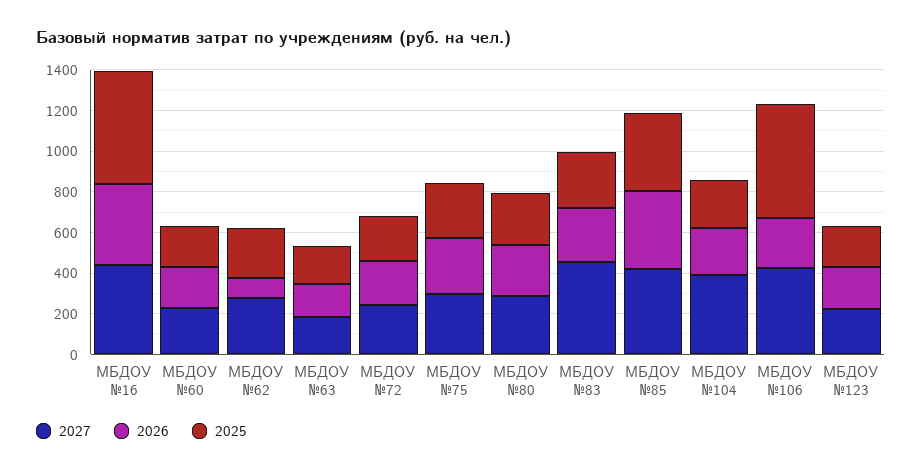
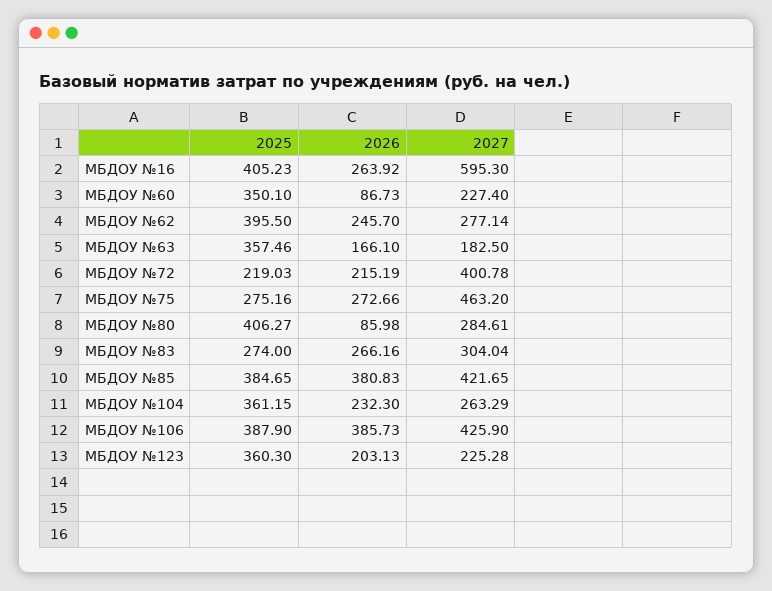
  {
    "2027": {
-     "МБДОУ №16": 450,
+     "МБДОУ №16": 595.3,
      "МБДОУ №60": 227.4,
      "МБДОУ №62": 277.14,
      "МБДОУ №63": 182.5,
-     "МБДОУ №72": 250,
+     "МБДОУ №72": 400.78,
-     "МБДОУ №75": 300,
+     "МБДОУ №75": 463.2,
      "МБДОУ №80": 284.61,
-     "МБДОУ №83": 450,
+     "МБДОУ №83": 304.04,
      "МБДОУ №85": 421.65,
-     "МБДОУ №104": 400,
+     "МБДОУ №104": 263.29,
      "МБДОУ №106": 425.9,
      "МБДОУ №123": 225.28
    },
    "2026": {
-     "МБДОУ №16": 400,
+     "МБДОУ №16": 263.92,
-     "МБДОУ №60": 200,
+     "МБДОУ №60": 86.73,
-     "МБДОУ №62": 100,
+     "МБДОУ №62": 245.7,
      "МБДОУ №63": 166.1,
      "МБДОУ №72": 215.19,
      "МБДОУ №75": 272.66,
-     "МБДОУ №80": 250,
+     "МБДОУ №80": 85.98,
      "МБДОУ №83": 266.16,
      "МБДОУ №85": 380.83,
      "МБДОУ №104": 232.3,
-     "МБДОУ №106": 250,
+     "МБДОУ №106": 385.73,
      "МБДОУ №123": 203.13
    },
    "2025": {
-     "МБДОУ №16": 550,
+     "МБДОУ №16": 405.23,
-     "МБДОУ №60": 200,
+     "МБДОУ №60": 350.1,
-     "МБДОУ №62": 250,
+     "МБДОУ №62": 395.5,
-     "МБДОУ №63": 200,
+     "МБДОУ №63": 357.46,
      "МБДОУ №72": 219.03,
      "МБДОУ №75": 275.16,
-     "МБДОУ №80": 250,
+     "МБДОУ №80": 406.27,
      "МБДОУ №83": 274,
      "МБДОУ №85": 384.65,
-     "МБДОУ №104": 250,
+     "МБДОУ №104": 361.15,
-     "МБДОУ №106": 550,
+     "МБДОУ №106": 387.9,
-     "МБДОУ №123": 200
+     "МБДОУ №123": 360.3
    }
  }

